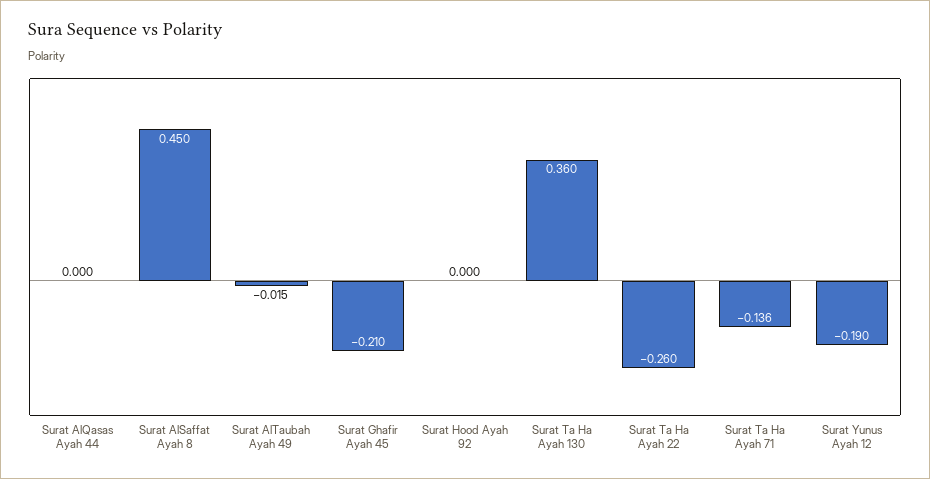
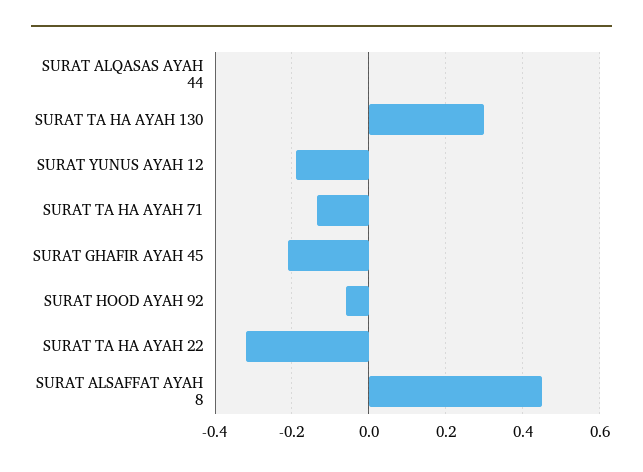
  {
    "Surat AlQasas Ayah 44": 0,
    "Surat AlSaffat Ayah 8": 0.45,
-   "Surat AlTaubah Ayah 49": -0.015,
    "Surat Ghafir Ayah 45": -0.21,
-   "Surat Hood Ayah 92": 0,
+   "Surat Hood Ayah 92": -0.06,
-   "Surat Ta Ha Ayah 130": 0.36,
+   "Surat Ta Ha Ayah 130": 0.3,
-   "Surat Ta Ha Ayah 22": -0.26,
+   "Surat Ta Ha Ayah 22": -0.32,
    "Surat Ta Ha Ayah 71": -0.136,
    "Surat Yunus Ayah 12": -0.19
  }

